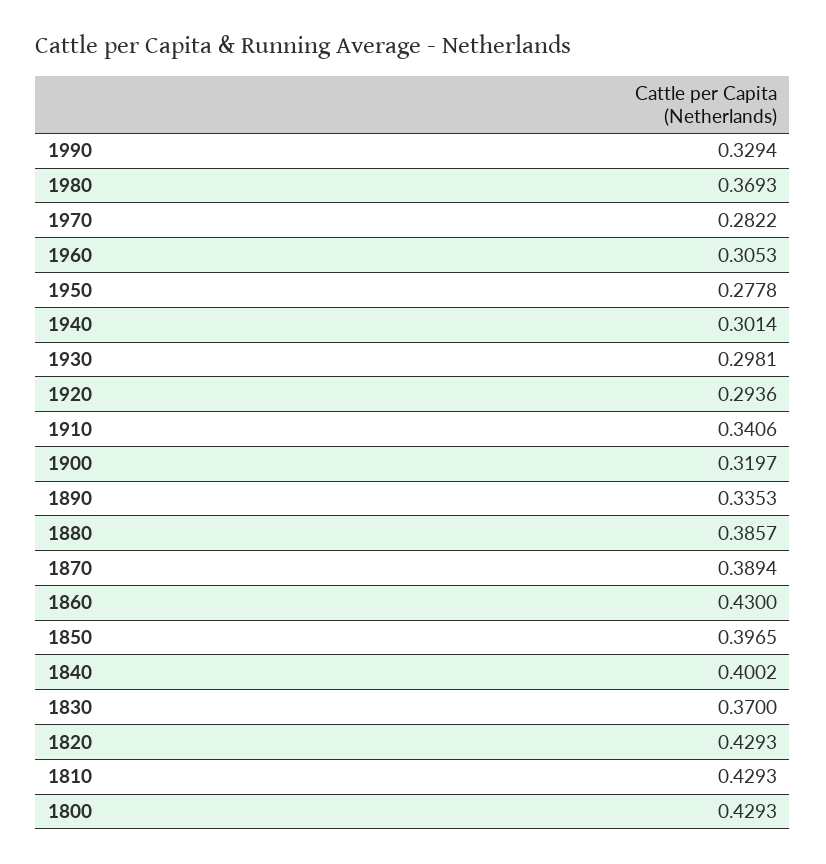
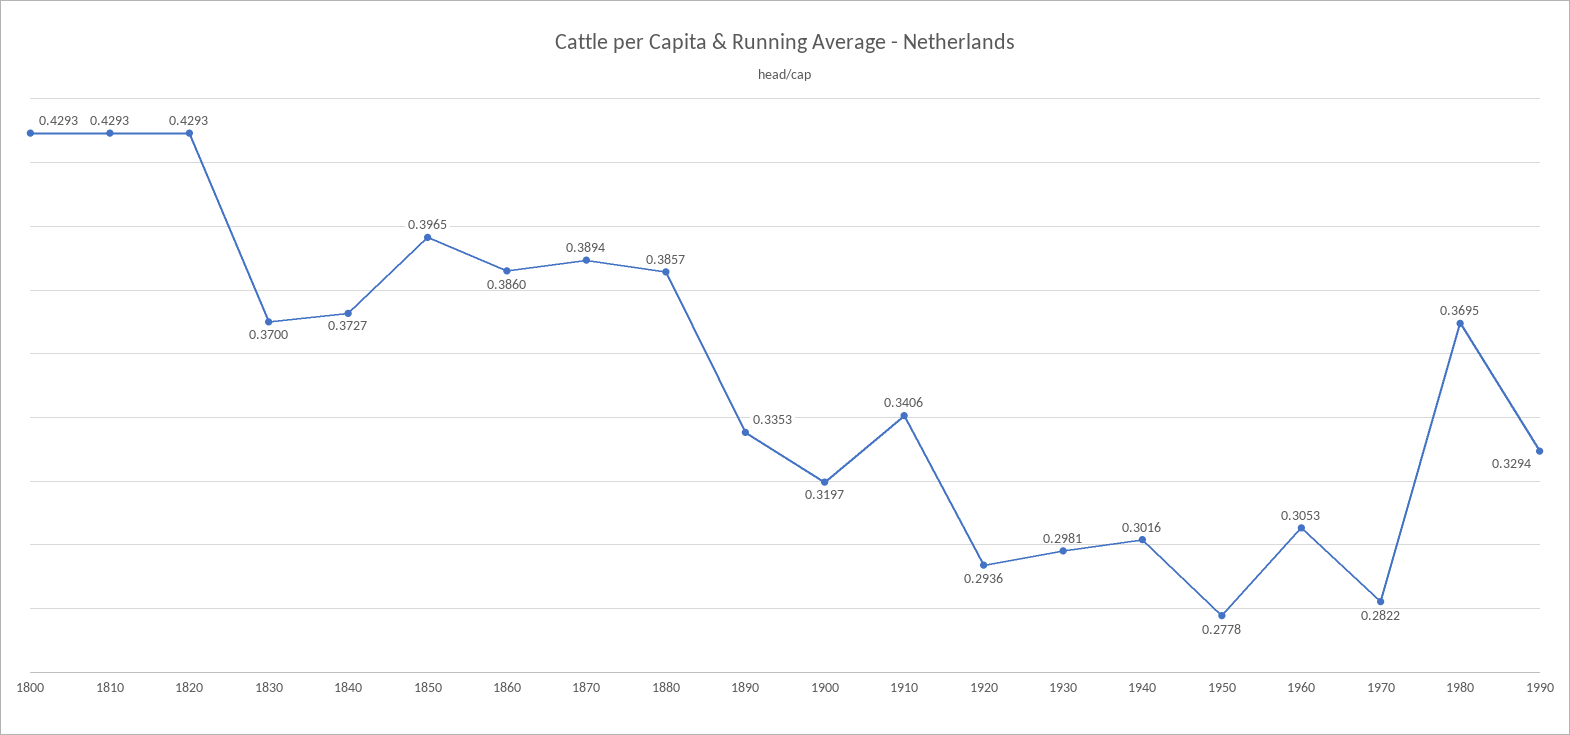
  {
    "1990": 0.3294,
-   "1980": 0.3693,
+   "1980": 0.3695,
    "1970": 0.2822,
    "1960": 0.3053,
    "1950": 0.2778,
-   "1940": 0.3014,
+   "1940": 0.3016,
    "1930": 0.2981,
    "1920": 0.2936,
    "1910": 0.3406,
    "1900": 0.3197,
    "1890": 0.3353,
    "1880": 0.3857,
    "1870": 0.3894,
-   "1860": 0.43,
+   "1860": 0.386,
    "1850": 0.3965,
-   "1840": 0.4002,
+   "1840": 0.3727,
    "1830": 0.37,
    "1820": 0.4293,
    "1810": 0.4293,
    "1800": 0.4293
  }

